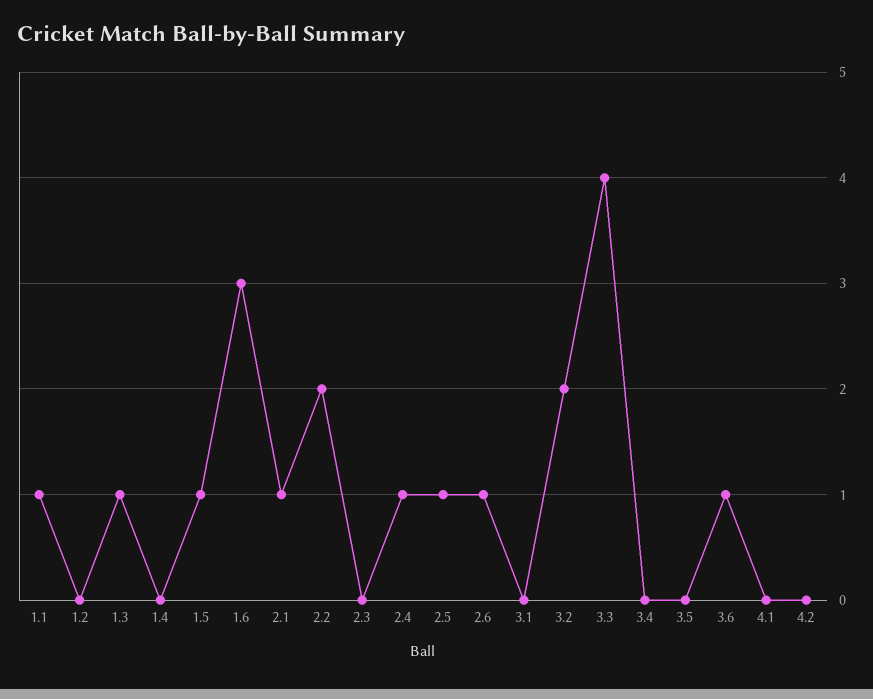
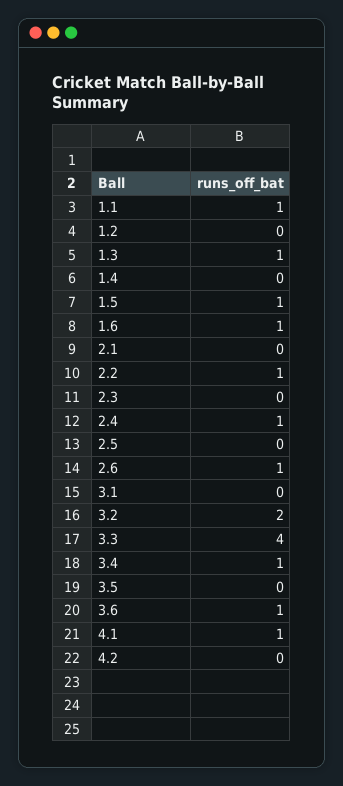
  {
    "1.1": 1,
    "1.2": 0,
    "1.3": 1,
    "1.4": 0,
    "1.5": 1,
-   "1.6": 3,
+   "1.6": 1,
-   "2.1": 1,
+   "2.1": 0,
-   "2.2": 2,
+   "2.2": 1,
    "2.3": 0,
    "2.4": 1,
-   "2.5": 1,
+   "2.5": 0,
    "2.6": 1,
    "3.1": 0,
    "3.2": 2,
    "3.3": 4,
-   "3.4": 0,
+   "3.4": 1,
    "3.5": 0,
    "3.6": 1,
-   "4.1": 0,
+   "4.1": 1,
    "4.2": 0
  }

